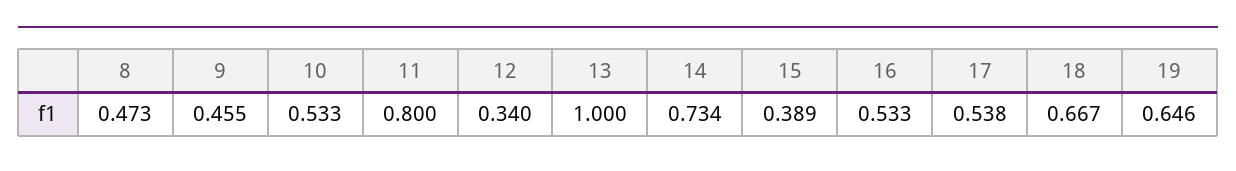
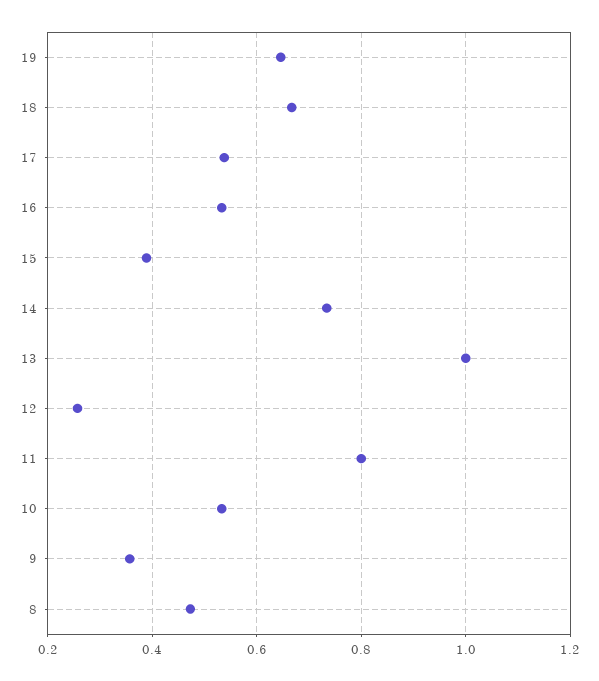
  {
    "8": 0.473,
-   "9": 0.455,
+   "9": 0.36,
    "10": 0.533,
    "11": 0.8,
-   "12": 0.34,
+   "12": 0.26,
    "13": 1,
    "14": 0.734,
    "15": 0.389,
    "16": 0.533,
    "17": 0.538,
    "18": 0.667,
    "19": 0.646
  }

